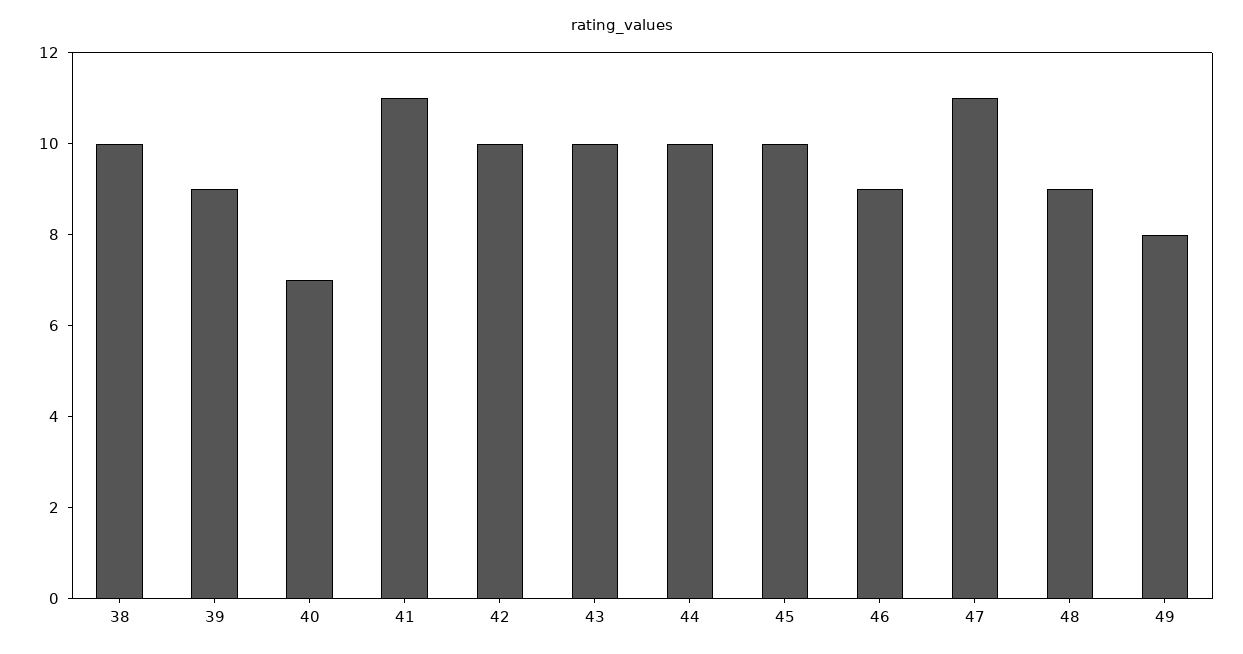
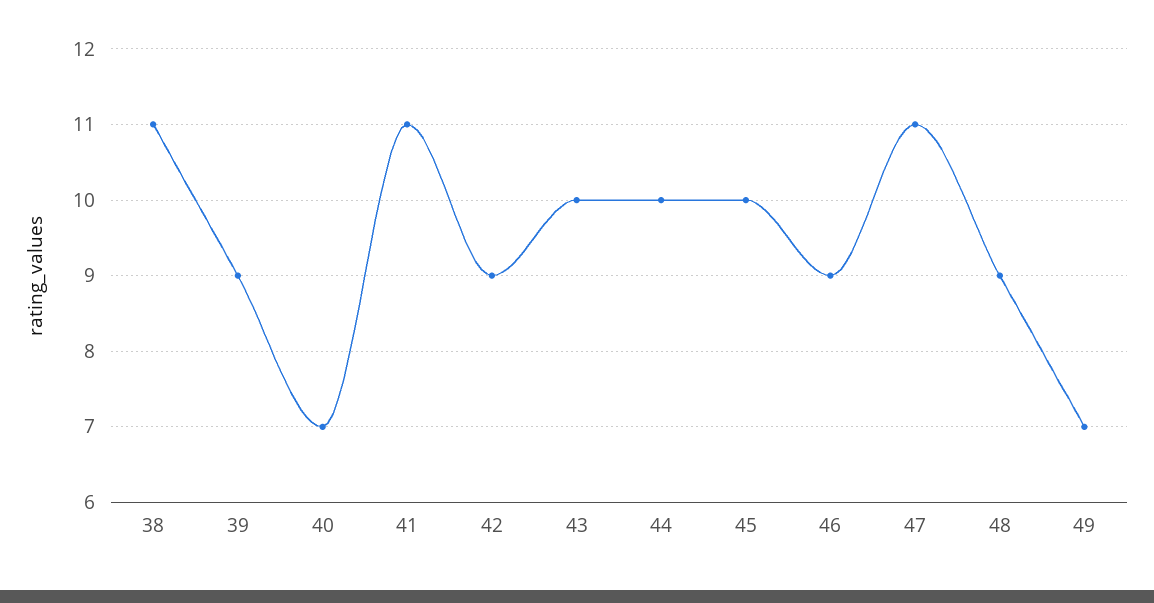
  {
-   "38": 10,
+   "38": 11,
    "39": 9,
    "40": 7,
    "41": 11,
-   "42": 10,
+   "42": 9,
    "43": 10,
    "44": 10,
    "45": 10,
    "46": 9,
    "47": 11,
    "48": 9,
-   "49": 8
+   "49": 7
  }

